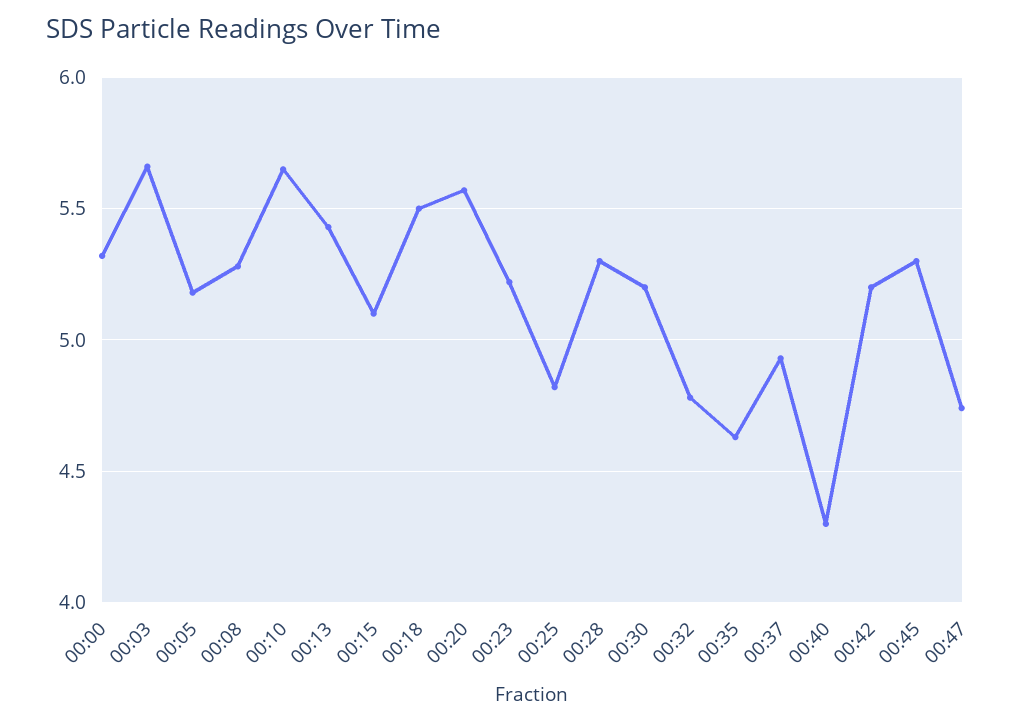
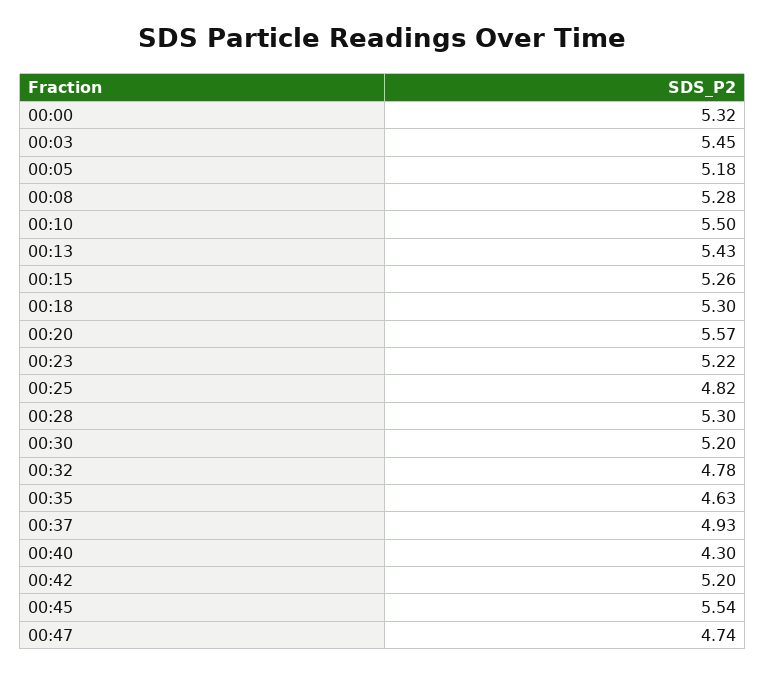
  {
    "00:00": 5.32,
-   "00:03": 5.65,
+   "00:03": 5.45,
    "00:05": 5.18,
    "00:08": 5.28,
-   "00:10": 5.65,
+   "00:10": 5.5,
    "00:13": 5.43,
-   "00:15": 5.1,
+   "00:15": 5.26,
-   "00:18": 5.5,
+   "00:18": 5.3,
    "00:20": 5.57,
    "00:23": 5.22,
    "00:25": 4.82,
    "00:28": 5.3,
    "00:30": 5.2,
    "00:32": 4.78,
    "00:35": 4.63,
    "00:37": 4.93,
    "00:40": 4.3,
    "00:42": 5.2,
-   "00:45": 5.3,
+   "00:45": 5.54,
    "00:47": 4.74
  }

